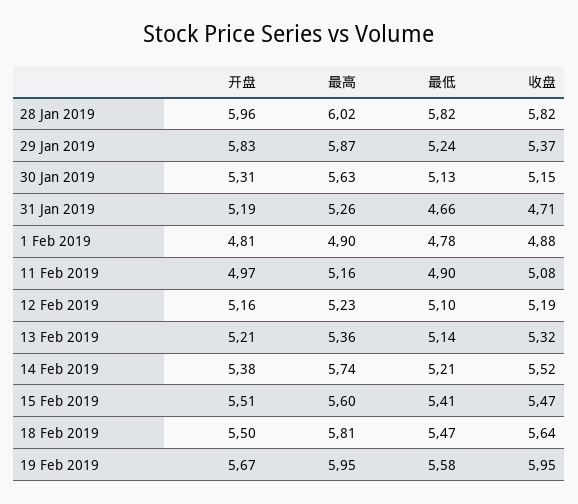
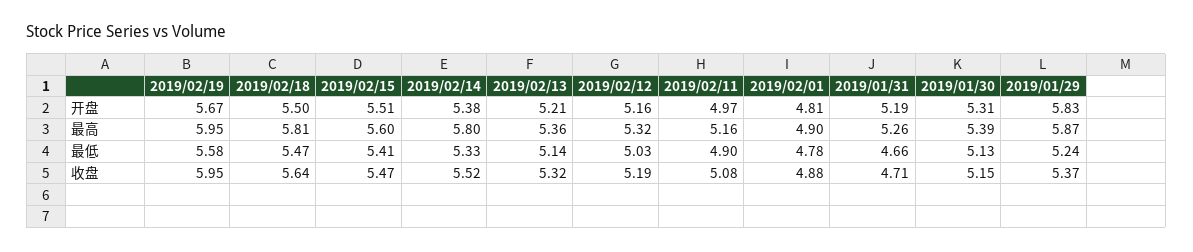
  {
    "开盘": {
-     "28 Jan 2019": 5.96,
      "29 Jan 2019": 5.83,
      "30 Jan 2019": 5.31,
      "31 Jan 2019": 5.19,
      "1 Feb 2019": 4.81,
      "11 Feb 2019": 4.97,
      "12 Feb 2019": 5.16,
      "13 Feb 2019": 5.21,
      "14 Feb 2019": 5.38,
      "15 Feb 2019": 5.51,
      "18 Feb 2019": 5.5,
      "19 Feb 2019": 5.67
    },
    "最高": {
-     "28 Jan 2019": 6.02,
      "29 Jan 2019": 5.87,
-     "30 Jan 2019": 5.63,
+     "30 Jan 2019": 5.39,
      "31 Jan 2019": 5.26,
      "1 Feb 2019": 4.9,
      "11 Feb 2019": 5.16,
-     "12 Feb 2019": 5.23,
+     "12 Feb 2019": 5.32,
      "13 Feb 2019": 5.36,
-     "14 Feb 2019": 5.74,
+     "14 Feb 2019": 5.8,
      "15 Feb 2019": 5.6,
      "18 Feb 2019": 5.81,
      "19 Feb 2019": 5.95
    },
    "最低": {
-     "28 Jan 2019": 5.82,
      "29 Jan 2019": 5.24,
      "30 Jan 2019": 5.13,
      "31 Jan 2019": 4.66,
      "1 Feb 2019": 4.78,
      "11 Feb 2019": 4.9,
-     "12 Feb 2019": 5.1,
+     "12 Feb 2019": 5.03,
      "13 Feb 2019": 5.14,
-     "14 Feb 2019": 5.21,
+     "14 Feb 2019": 5.33,
      "15 Feb 2019": 5.41,
      "18 Feb 2019": 5.47,
      "19 Feb 2019": 5.58
    },
    "收盘": {
-     "28 Jan 2019": 5.82,
      "29 Jan 2019": 5.37,
      "30 Jan 2019": 5.15,
      "31 Jan 2019": 4.71,
      "1 Feb 2019": 4.88,
      "11 Feb 2019": 5.08,
      "12 Feb 2019": 5.19,
      "13 Feb 2019": 5.32,
      "14 Feb 2019": 5.52,
      "15 Feb 2019": 5.47,
      "18 Feb 2019": 5.64,
      "19 Feb 2019": 5.95
    }
  }

